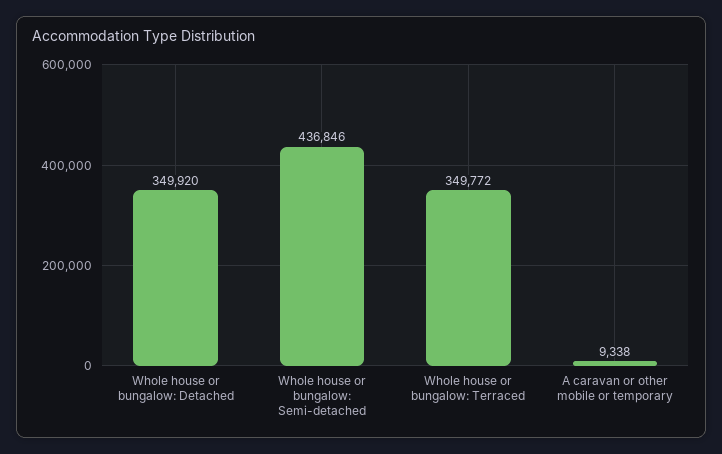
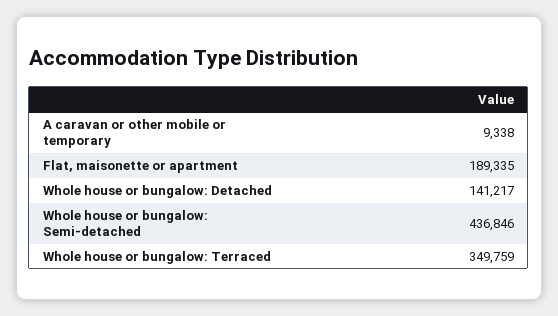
  {
-   "Whole house or bungalow: Detached": 349920,
+   "Whole house or bungalow: Detached": 141217,
    "Whole house or bungalow: Semi-detached": 436846,
-   "Whole house or bungalow: Terraced": 349772,
+   "Whole house or bungalow: Terraced": 349759,
-   "A caravan or other mobile or temporary": 9338
+   "A caravan or other mobile or temporary": 9338,
+   "Flat, maisonette or apartment": 189335
  }

